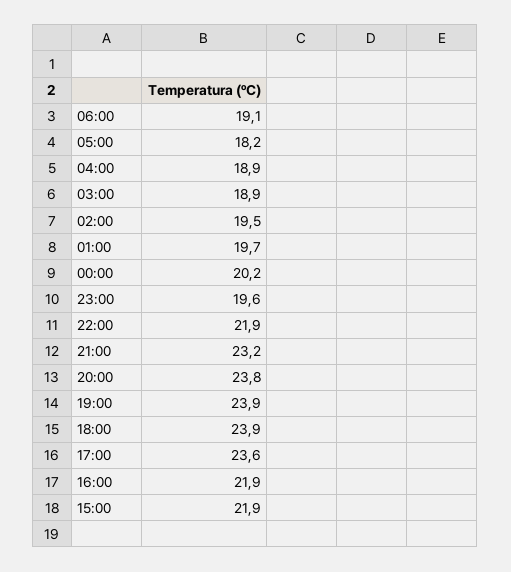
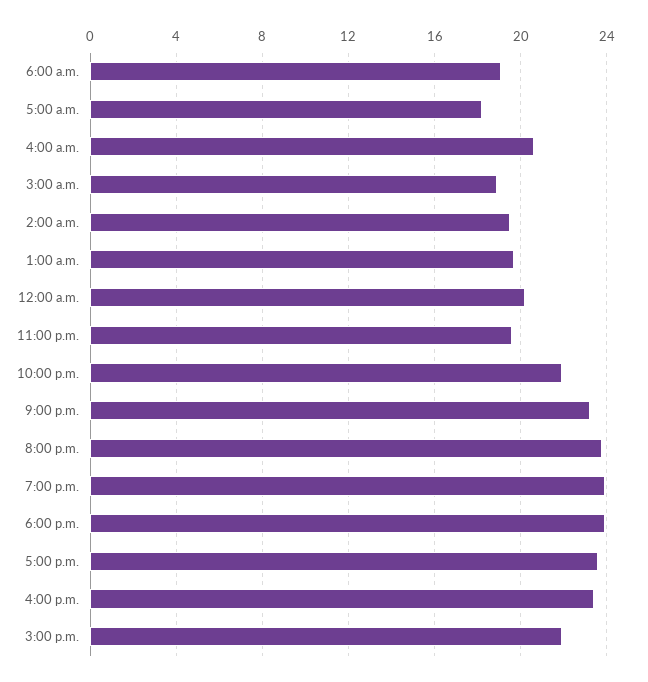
  {
    "06:00": 19.1,
    "05:00": 18.2,
-   "04:00": 18.9,
+   "04:00": 20.5,
    "03:00": 18.9,
    "02:00": 19.5,
    "01:00": 19.7,
    "00:00": 20.2,
    "23:00": 19.6,
    "22:00": 21.9,
    "21:00": 23.2,
    "20:00": 23.8,
    "19:00": 23.9,
    "18:00": 23.9,
    "17:00": 23.6,
-   "16:00": 21.9,
+   "16:00": 23.5,
    "15:00": 21.9
  }

